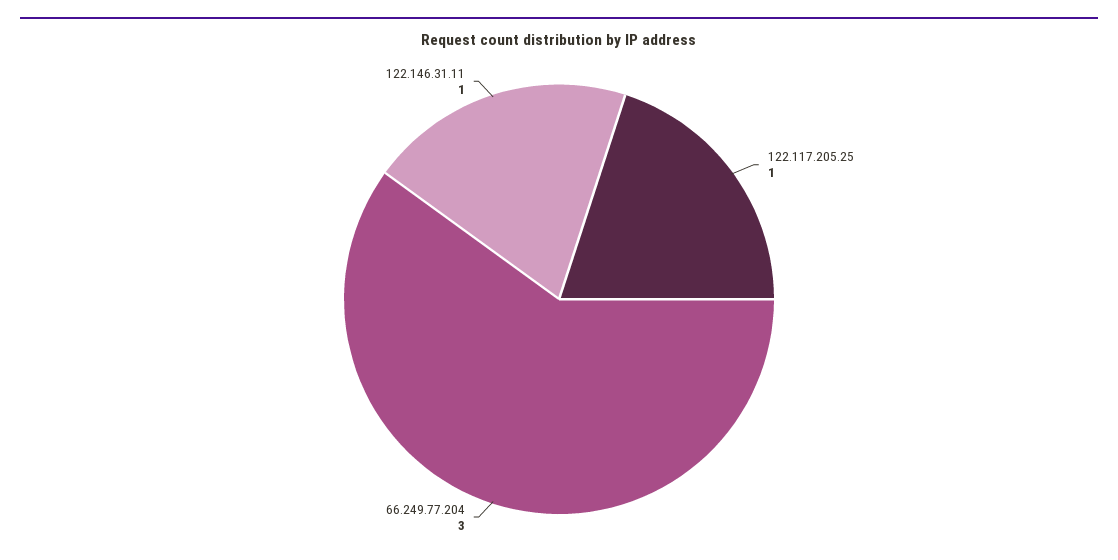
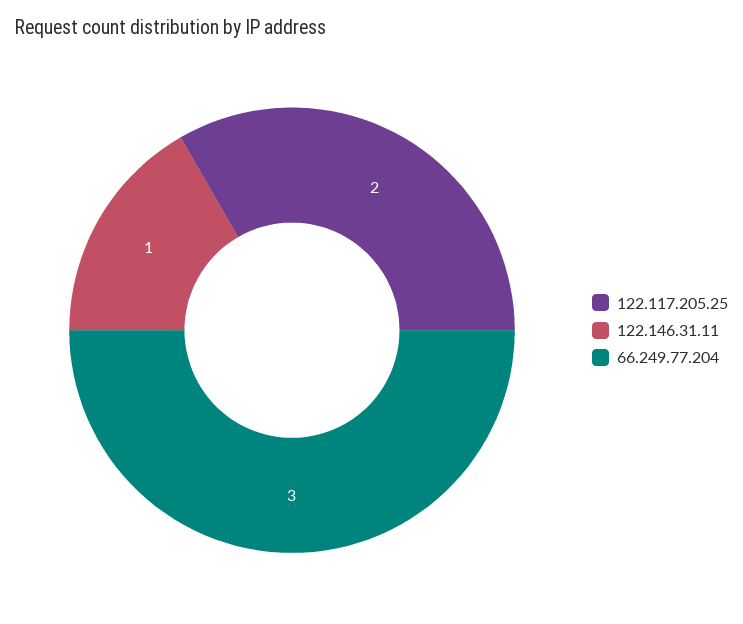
  {
-   "122.117.205.25": 1,
+   "122.117.205.25": 2,
    "66.249.77.204": 3,
    "122.146.31.11": 1
  }

